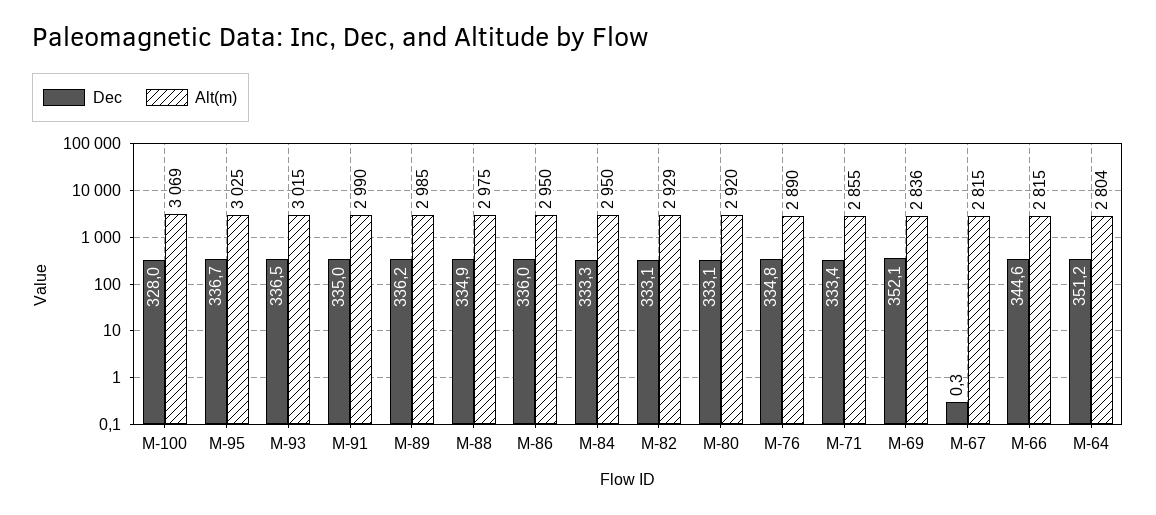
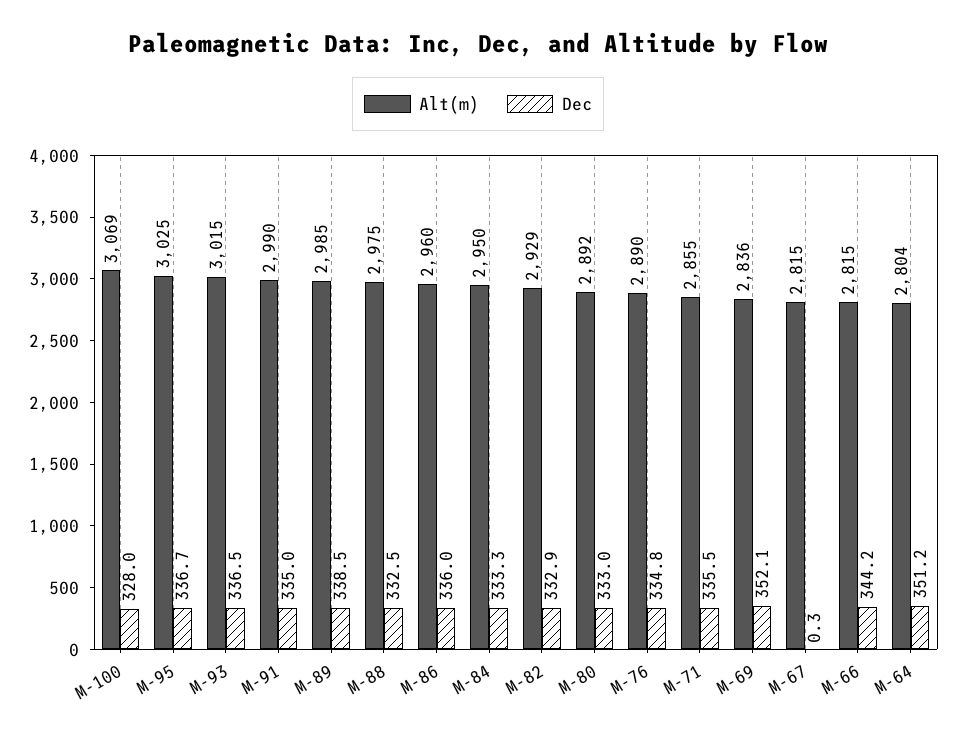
  {
    "Dec": {
      "M-100": 328,
      "M-95": 336.7,
      "M-93": 336.5,
      "M-91": 335,
-     "M-89": 336.2,
+     "M-89": 338.5,
-     "M-88": 334.9,
+     "M-88": 332.5,
      "M-86": 336,
      "M-84": 333.3,
-     "M-82": 333.1,
+     "M-82": 332.9,
-     "M-80": 333.1,
+     "M-80": 333,
      "M-76": 334.8,
-     "M-71": 333.4,
+     "M-71": 335.5,
      "M-69": 352.1,
      "M-67": 0.3,
-     "M-66": 344.6,
+     "M-66": 344.2,
      "M-64": 351.2
    },
    "Alt(m)": {
      "M-100": 3069,
      "M-95": 3025,
      "M-93": 3015,
      "M-91": 2990,
      "M-89": 2985,
      "M-88": 2975,
-     "M-86": 2950,
+     "M-86": 2960,
      "M-84": 2950,
      "M-82": 2929,
-     "M-80": 2920,
+     "M-80": 2892,
      "M-76": 2890,
      "M-71": 2855,
      "M-69": 2836,
      "M-67": 2815,
      "M-66": 2815,
      "M-64": 2804
    }
  }

